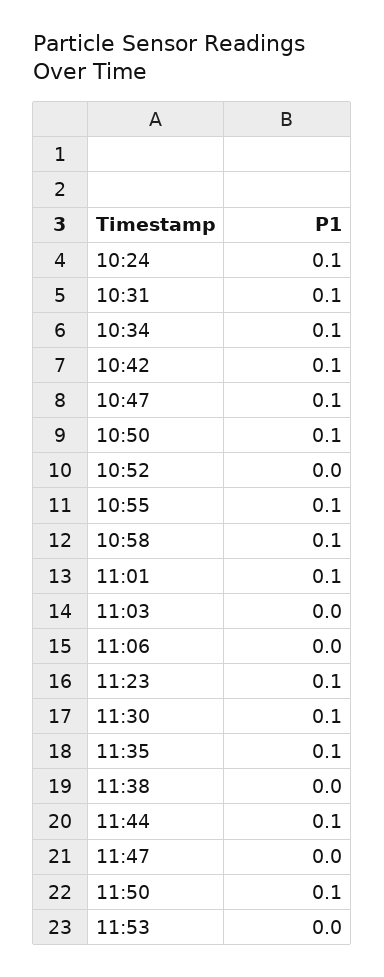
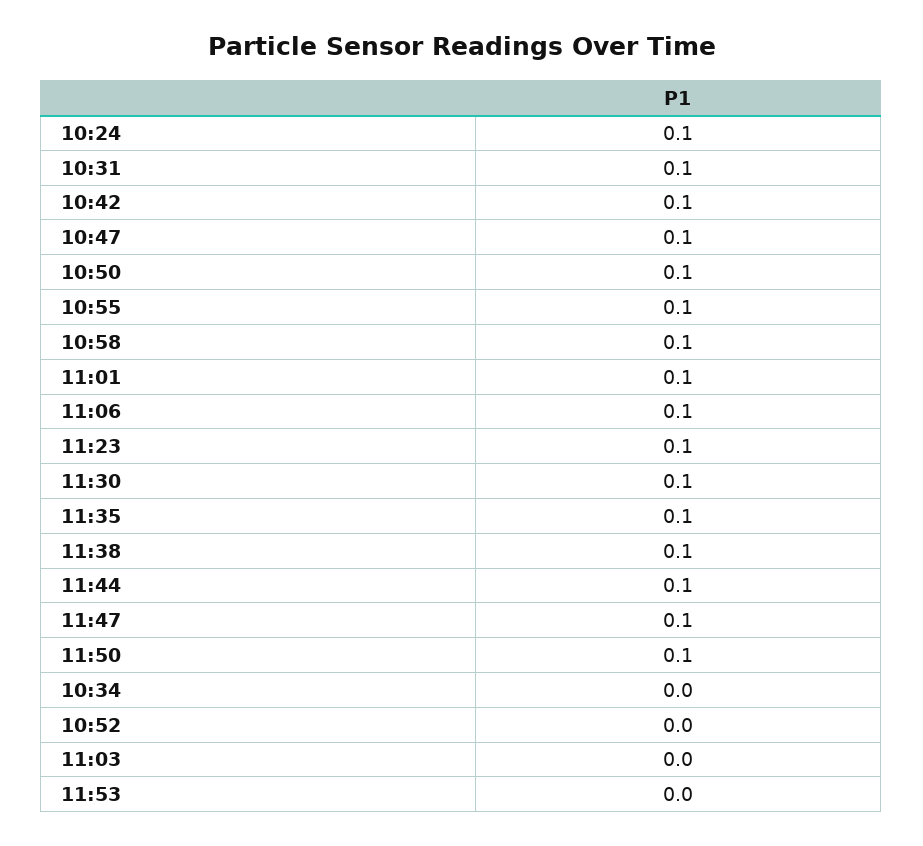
  {
    "10:24": 0.1,
    "10:31": 0.1,
-   "10:34": 0.1,
+   "10:34": 0,
    "10:42": 0.1,
    "10:47": 0.1,
    "10:50": 0.1,
    "10:52": 0,
    "10:55": 0.1,
    "10:58": 0.1,
    "11:01": 0.1,
    "11:03": 0,
-   "11:06": 0,
+   "11:06": 0.1,
    "11:23": 0.1,
    "11:30": 0.1,
    "11:35": 0.1,
-   "11:38": 0,
+   "11:38": 0.1,
    "11:44": 0.1,
-   "11:47": 0,
+   "11:47": 0.1,
    "11:50": 0.1,
    "11:53": 0
  }

